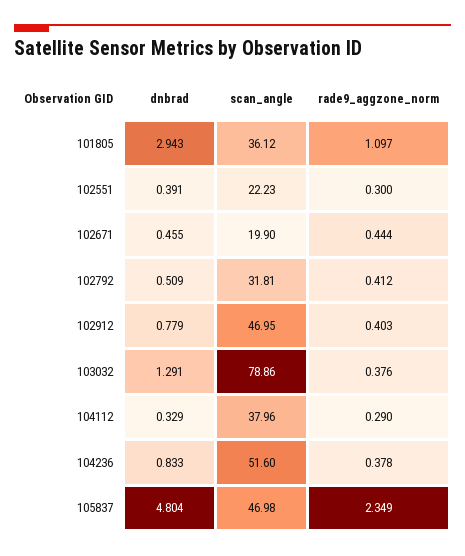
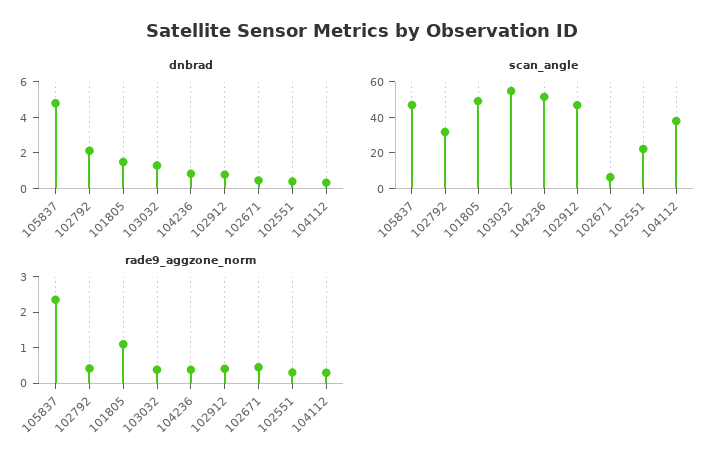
  {
    "dnbrad": {
-     "101805": 2.943,
+     "101805": 1.5,
      "102551": 0.391,
      "102671": 0.455,
-     "102792": 0.509,
+     "102792": 2,
      "102912": 0.779,
      "103032": 1.291,
      "104112": 0.329,
      "104236": 0.833,
      "105837": 4.804
    },
    "scan_angle": {
-     "101805": 36.12,
+     "101805": 50,
      "102551": 22.23,
-     "102671": 19.9,
+     "102671": 5,
      "102792": 31.81,
      "102912": 46.95,
-     "103032": 78.86,
+     "103032": 55,
      "104112": 37.96,
      "104236": 51.6,
      "105837": 46.98
    },
    "rade9_aggzone_norm": {
      "101805": 1.097,
      "102551": 0.3,
      "102671": 0.444,
      "102792": 0.412,
      "102912": 0.403,
      "103032": 0.376,
      "104112": 0.29,
      "104236": 0.378,
      "105837": 2.349
    }
  }

